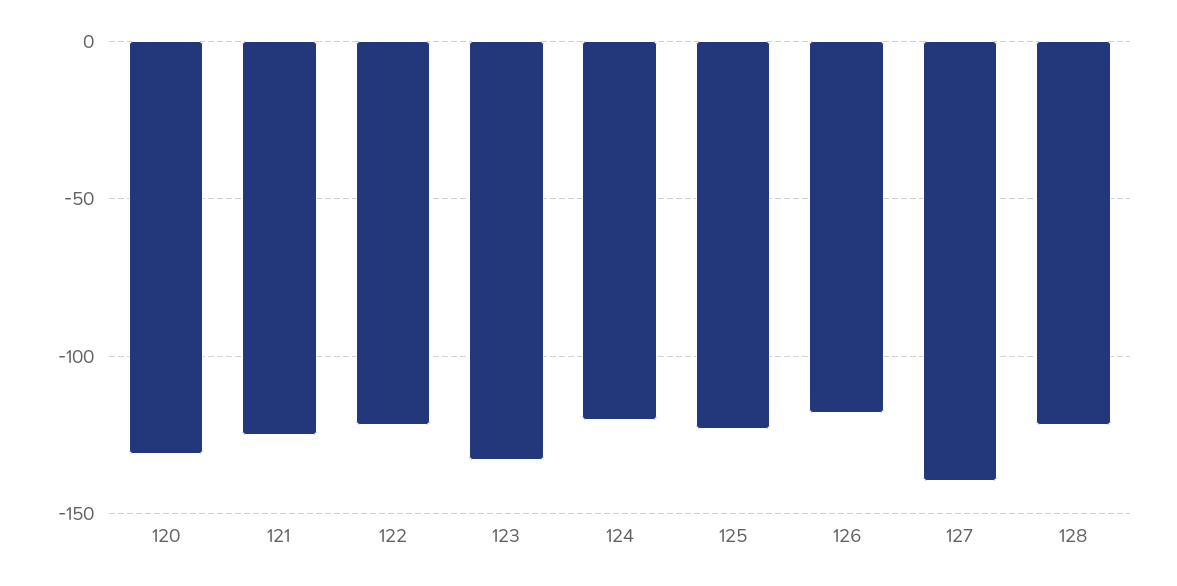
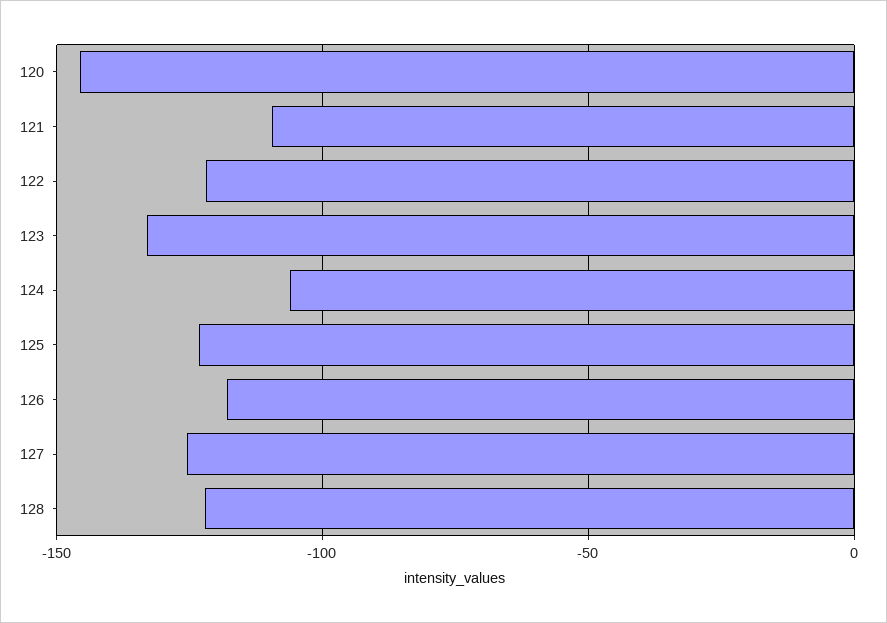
  {
-   "120": -130,
+   "120": -145,
-   "121": -125,
+   "121": -110,
    "122": -120,
    "123": -135,
-   "124": -120,
+   "124": -105,
    "125": -125,
    "126": -120,
-   "127": -140,
+   "127": -125,
    "128": -120
  }

